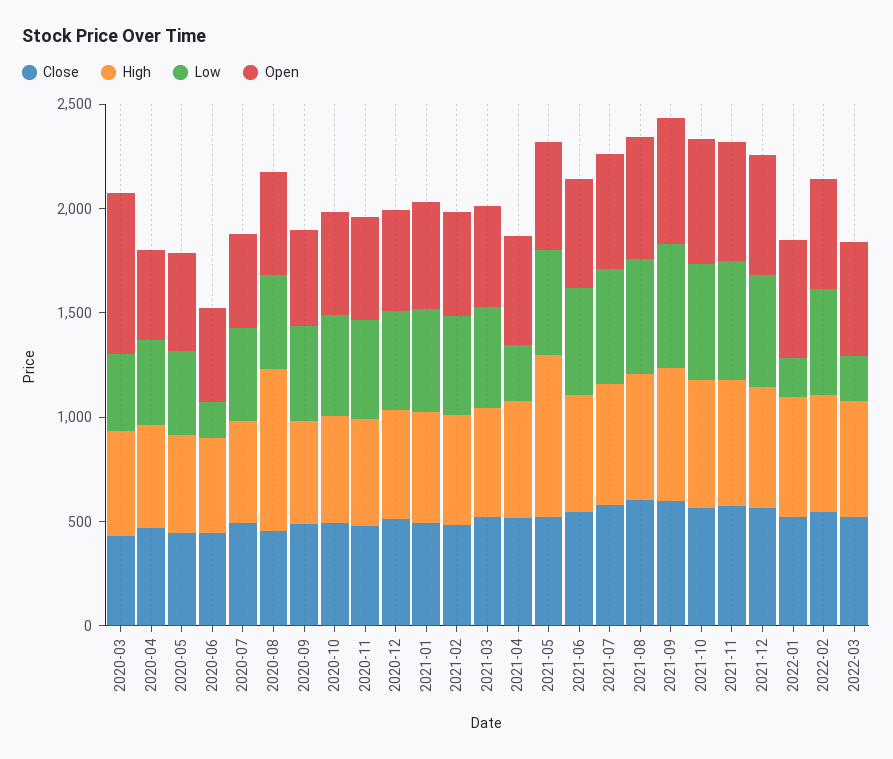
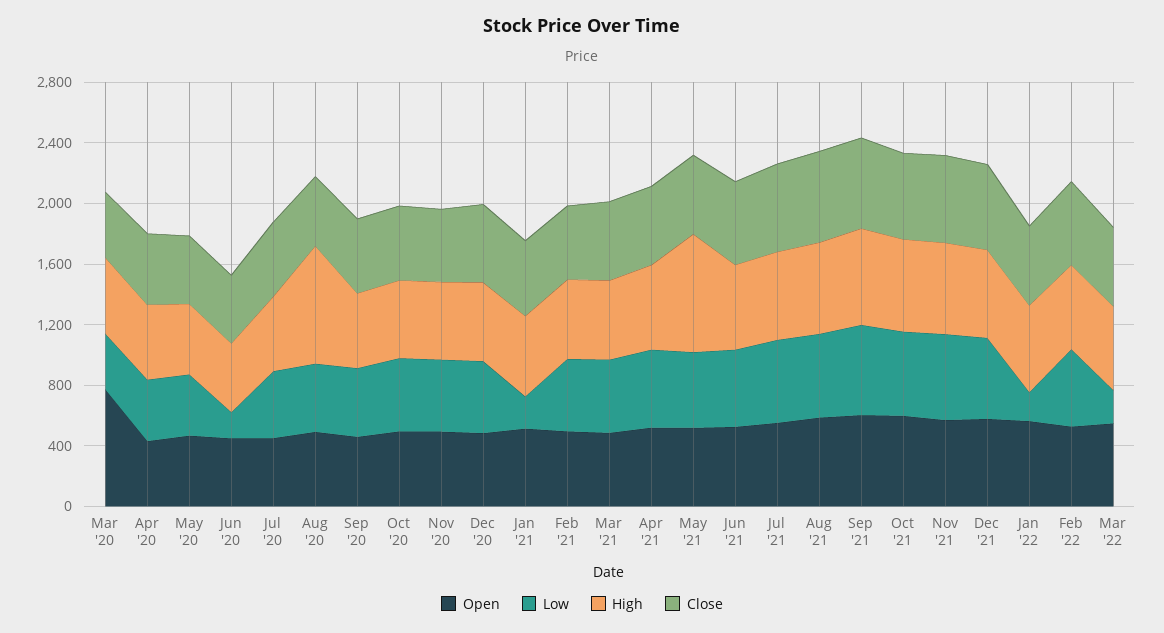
  {
    "Close": {
      "2020-03": 400,
      "2020-04": 500,
      "2020-05": 400,
      "2020-06": 400,
      "2020-07": 500,
      "2020-08": 500,
      "2020-09": 500,
      "2020-10": 500,
      "2020-11": 500,
      "2020-12": 500,
      "2021-01": 500,
      "2021-02": 500,
      "2021-03": 500,
      "2021-04": 500,
      "2021-05": 500,
      "2021-06": 500,
      "2021-07": 600,
      "2021-08": 600,
      "2021-09": 600,
      "2021-10": 600,
      "2021-11": 600,
      "2021-12": 600,
      "2022-01": 500,
      "2022-02": 500,
      "2022-03": 500
    },
    "High": {
      "2020-03": 500,
      "2020-04": 500,
      "2020-05": 500,
      "2020-06": 500,
      "2020-07": 500,
      "2020-08": 800,
      "2020-09": 500,
      "2020-10": 500,
      "2020-11": 500,
      "2020-12": 500,
      "2021-01": 500,
      "2021-02": 500,
      "2021-03": 500,
      "2021-04": 600,
      "2021-05": 800,
      "2021-06": 600,
      "2021-07": 600,
      "2021-08": 600,
      "2021-09": 600,
      "2021-10": 600,
      "2021-11": 600,
      "2021-12": 600,
      "2022-01": 600,
      "2022-02": 600,
      "2022-03": 600
    },
    "Low": {
      "2020-03": 400,
      "2020-04": 400,
      "2020-05": 400,
      "2020-06": 200,
      "2020-07": 400,
      "2020-08": 500,
      "2020-09": 500,
      "2020-10": 500,
      "2020-11": 500,
      "2020-12": 500,
-     "2021-01": 500,
+     "2021-01": 200,
      "2021-02": 500,
      "2021-03": 500,
-     "2021-04": 300,
+     "2021-04": 500,
      "2021-05": 500,
      "2021-06": 500,
      "2021-07": 500,
      "2021-08": 600,
      "2021-09": 600,
      "2021-10": 600,
      "2021-11": 600,
      "2021-12": 500,
      "2022-01": 200,
      "2022-02": 500,
      "2022-03": 200
    },
    "Open": {
      "2020-03": 800,
      "2020-04": 400,
      "2020-05": 500,
      "2020-06": 400,
      "2020-07": 500,
      "2020-08": 500,
      "2020-09": 500,
      "2020-10": 500,
      "2020-11": 500,
      "2020-12": 500,
      "2021-01": 500,
      "2021-02": 500,
      "2021-03": 500,
      "2021-04": 500,
      "2021-05": 500,
      "2021-06": 500,
      "2021-07": 600,
      "2021-08": 600,
      "2021-09": 600,
      "2021-10": 600,
      "2021-11": 600,
      "2021-12": 600,
      "2022-01": 600,
      "2022-02": 500,
      "2022-03": 500
    }
  }

